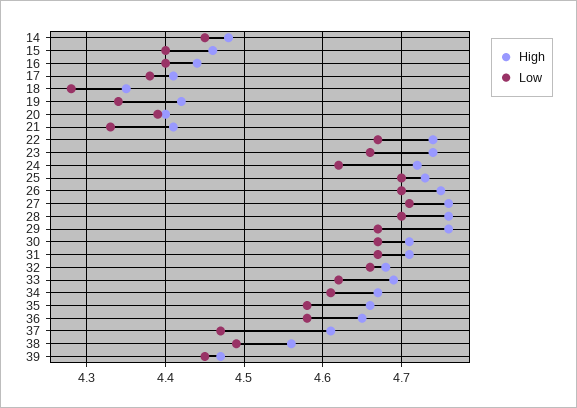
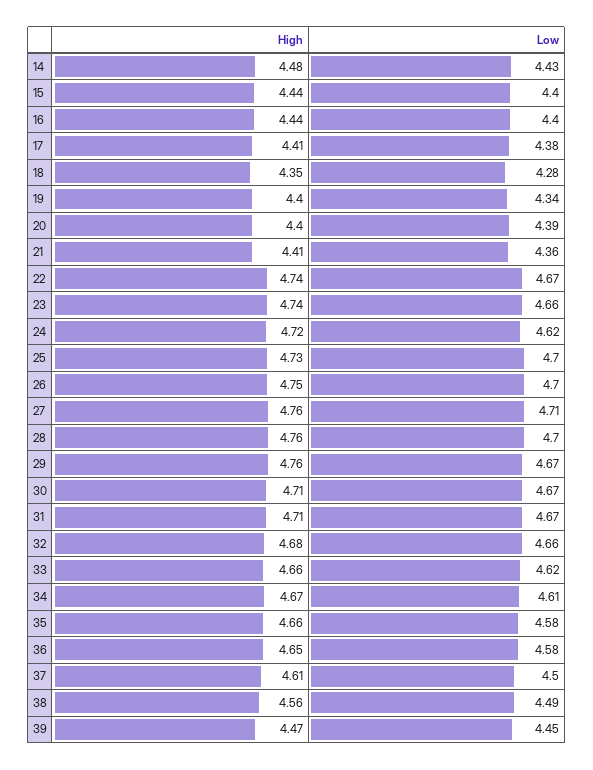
  {
    "High": {
      "14": 4.48,
-     "15": 4.46,
+     "15": 4.44,
      "16": 4.44,
      "17": 4.41,
      "18": 4.35,
-     "19": 4.42,
+     "19": 4.4,
      "20": 4.4,
      "21": 4.41,
      "22": 4.74,
      "23": 4.74,
      "24": 4.72,
      "25": 4.73,
      "26": 4.75,
      "27": 4.76,
      "28": 4.76,
      "29": 4.76,
      "30": 4.71,
      "31": 4.71,
      "32": 4.68,
-     "33": 4.69,
+     "33": 4.66,
      "34": 4.67,
      "35": 4.66,
      "36": 4.65,
      "37": 4.61,
      "38": 4.56,
      "39": 4.47
    },
    "Low": {
-     "14": 4.45,
+     "14": 4.43,
      "15": 4.4,
      "16": 4.4,
      "17": 4.38,
      "18": 4.28,
      "19": 4.34,
      "20": 4.39,
-     "21": 4.33,
+     "21": 4.36,
      "22": 4.67,
      "23": 4.66,
      "24": 4.62,
      "25": 4.7,
      "26": 4.7,
      "27": 4.71,
      "28": 4.7,
      "29": 4.67,
      "30": 4.67,
      "31": 4.67,
      "32": 4.66,
      "33": 4.62,
      "34": 4.61,
      "35": 4.58,
      "36": 4.58,
-     "37": 4.47,
+     "37": 4.5,
      "38": 4.49,
      "39": 4.45
    }
  }

